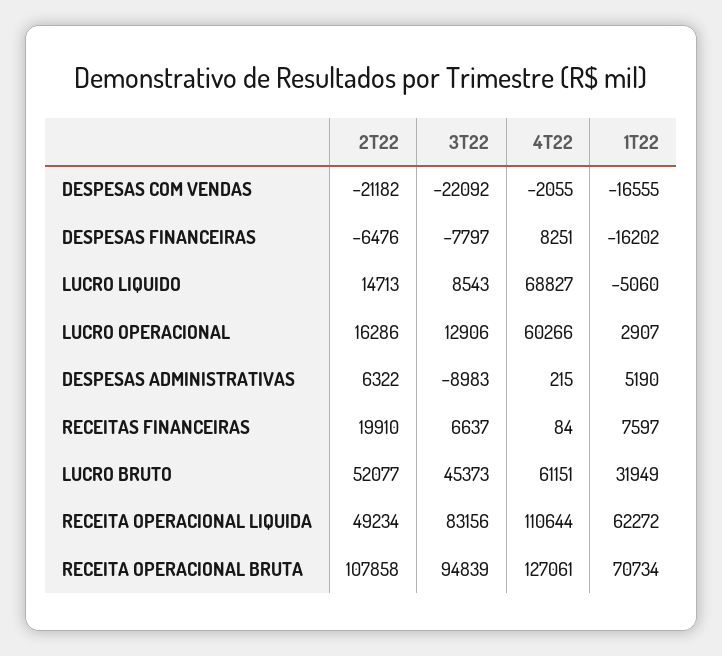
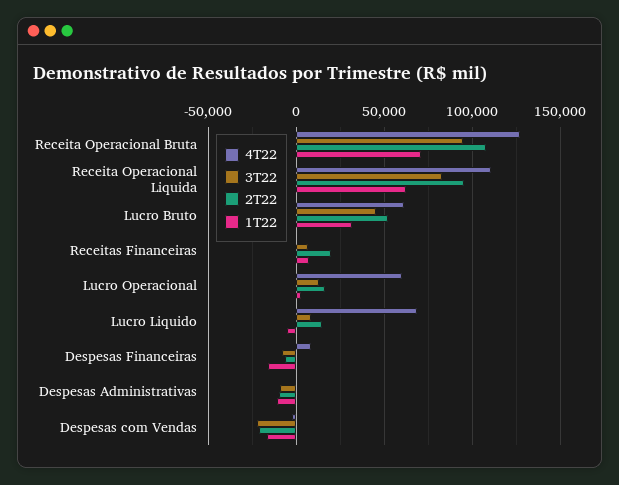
  {
    "2T22": {
      "DESPESAS COM VENDAS": -21182,
      "DESPESAS FINANCEIRAS": -6476,
      "LUCRO LIQUIDO": 14713,
      "LUCRO OPERACIONAL": 16286,
-     "DESPESAS ADMINISTRATIVAS": 6322,
+     "DESPESAS ADMINISTRATIVAS": -10000,
      "RECEITAS FINANCEIRAS": 19910,
      "LUCRO BRUTO": 52077,
-     "RECEITA OPERACIONAL LIQUIDA": 49234,
+     "RECEITA OPERACIONAL LIQUIDA": 95000,
      "RECEITA OPERACIONAL BRUTA": 107858
    },
    "3T22": {
      "DESPESAS COM VENDAS": -22092,
      "DESPESAS FINANCEIRAS": -7797,
      "LUCRO LIQUIDO": 8543,
      "LUCRO OPERACIONAL": 12906,
      "DESPESAS ADMINISTRATIVAS": -8983,
      "RECEITAS FINANCEIRAS": 6637,
      "LUCRO BRUTO": 45373,
      "RECEITA OPERACIONAL LIQUIDA": 83156,
      "RECEITA OPERACIONAL BRUTA": 94839
    },
    "4T22": {
      "DESPESAS COM VENDAS": -2055,
      "DESPESAS FINANCEIRAS": 8251,
      "LUCRO LIQUIDO": 68827,
      "LUCRO OPERACIONAL": 60266,
      "DESPESAS ADMINISTRATIVAS": 215,
      "RECEITAS FINANCEIRAS": 84,
      "LUCRO BRUTO": 61151,
      "RECEITA OPERACIONAL LIQUIDA": 110644,
      "RECEITA OPERACIONAL BRUTA": 127061
    },
    "1T22": {
      "DESPESAS COM VENDAS": -16555,
      "DESPESAS FINANCEIRAS": -16202,
      "LUCRO LIQUIDO": -5060,
      "LUCRO OPERACIONAL": 2907,
-     "DESPESAS ADMINISTRATIVAS": 5190,
+     "DESPESAS ADMINISTRATIVAS": -10000,
      "RECEITAS FINANCEIRAS": 7597,
      "LUCRO BRUTO": 31949,
      "RECEITA OPERACIONAL LIQUIDA": 62272,
      "RECEITA OPERACIONAL BRUTA": 70734
    }
  }

